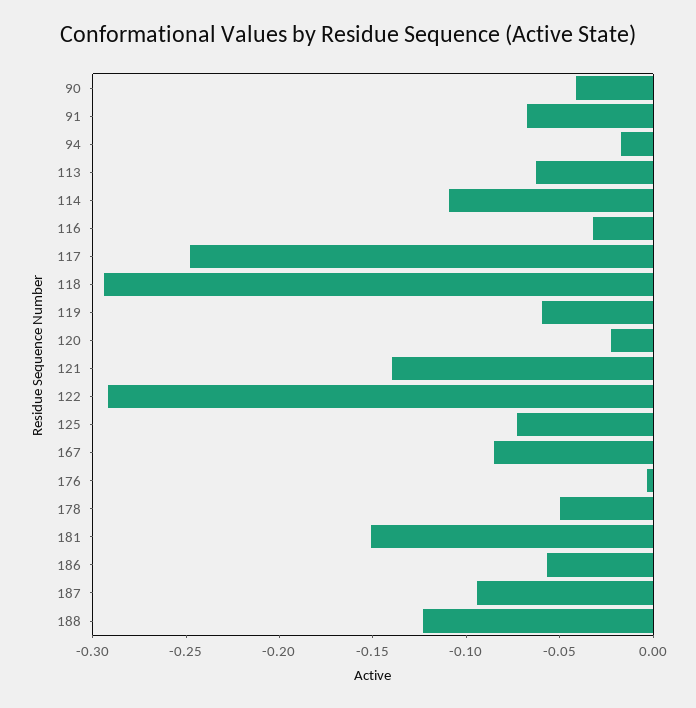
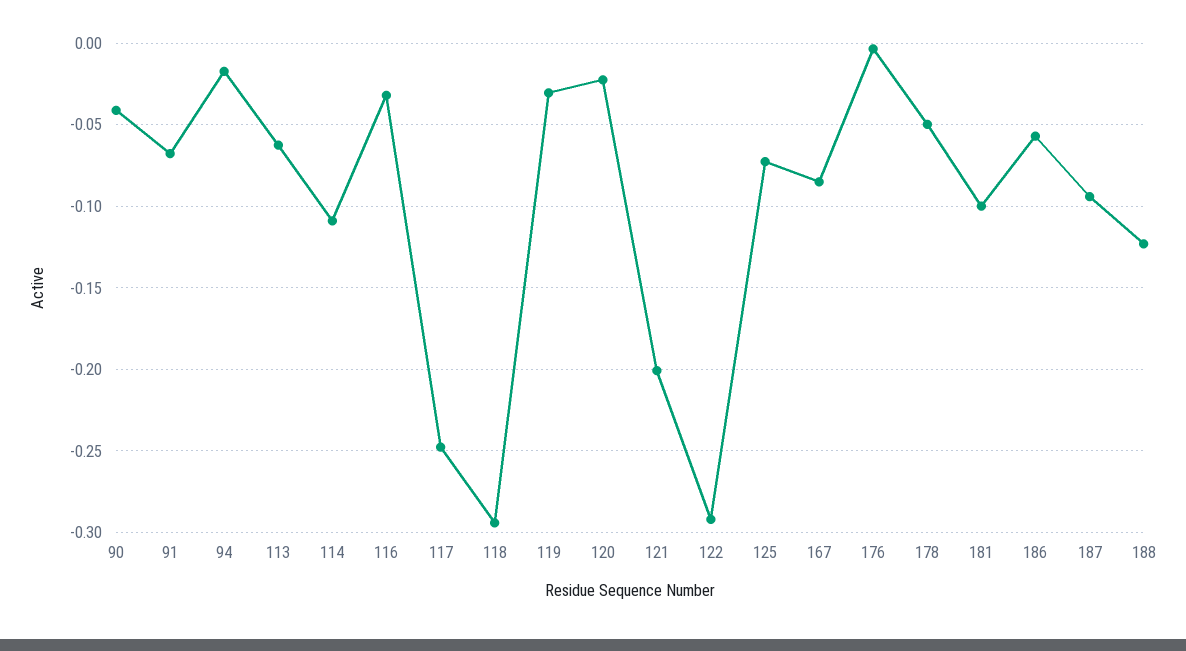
  {
    "90": -0.04,
    "91": -0.07,
    "94": -0.015,
    "113": -0.065,
    "114": -0.11,
    "116": -0.03,
    "117": -0.25,
    "118": -0.295,
-   "119": -0.06,
+   "119": -0.03,
    "120": -0.025,
-   "121": -0.14,
+   "121": -0.2,
    "122": -0.29,
    "125": -0.075,
    "167": -0.085,
    "176": -0.005,
    "178": -0.05,
-   "181": -0.15,
+   "181": -0.1,
    "186": -0.055,
    "187": -0.095,
    "188": -0.125
  }

